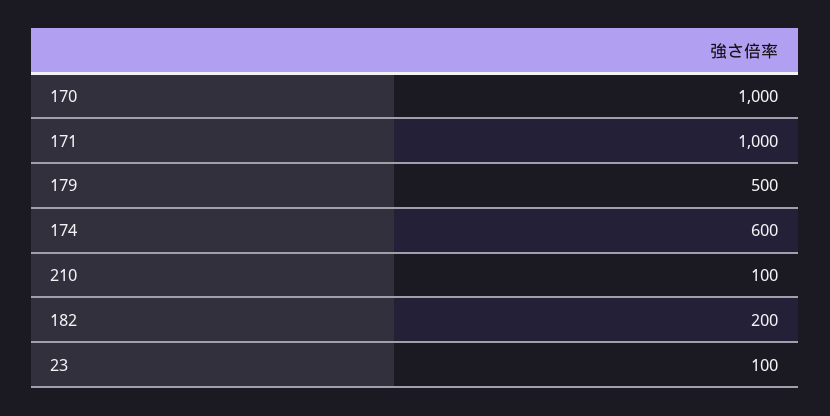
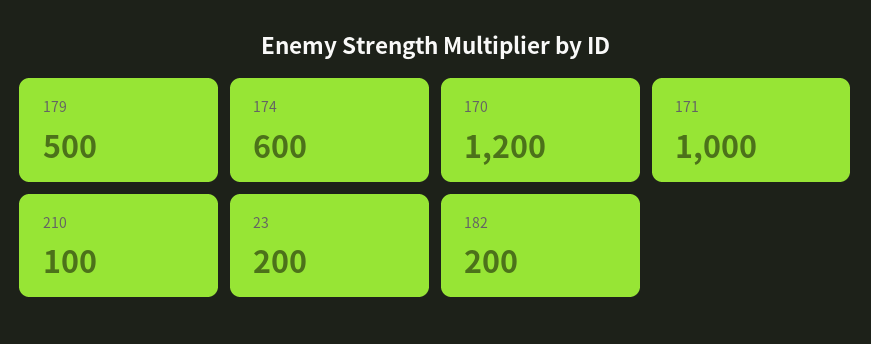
  {
-   "170": 1000,
+   "170": 1200,
    "171": 1000,
    "179": 500,
    "174": 600,
    "210": 100,
    "182": 200,
-   "23": 100
+   "23": 200
  }

